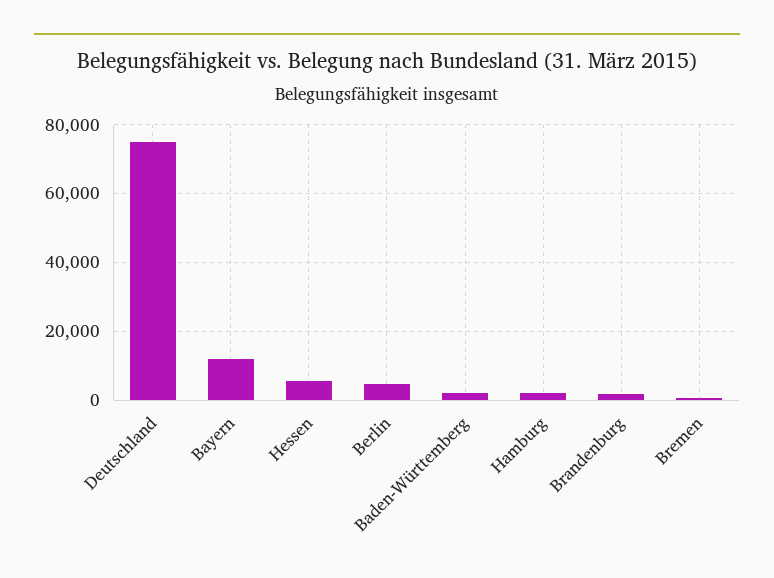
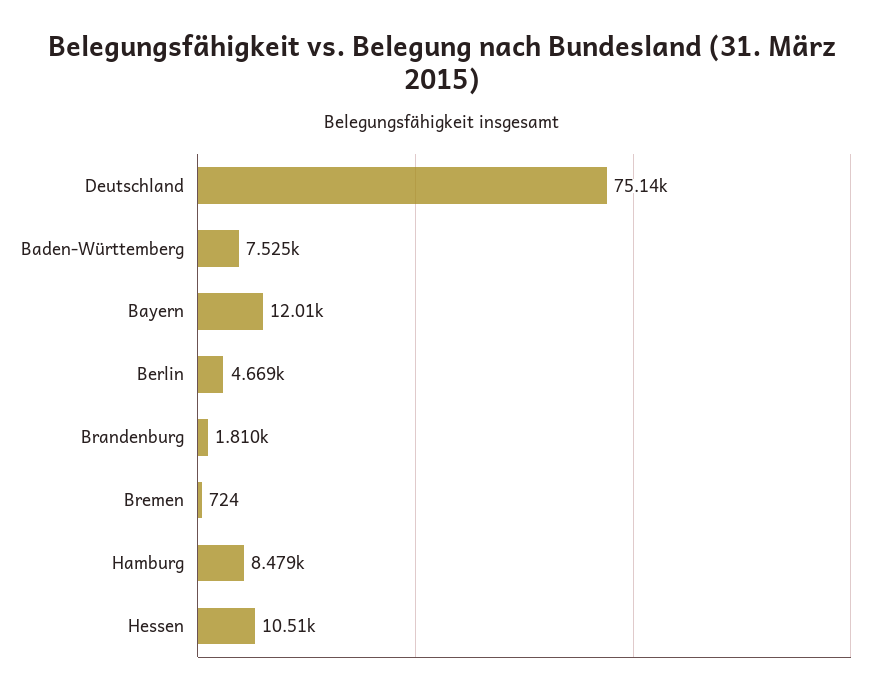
  {
    "Deutschland": 75140,
    "Bayern": 12010,
-   "Hessen": 6000,
+   "Hessen": 10510,
    "Berlin": 4669,
-   "Baden-Württemberg": 2000,
+   "Baden-Württemberg": 7525,
-   "Hamburg": 2000,
+   "Hamburg": 8479,
    "Brandenburg": 1810,
    "Bremen": 724
  }

